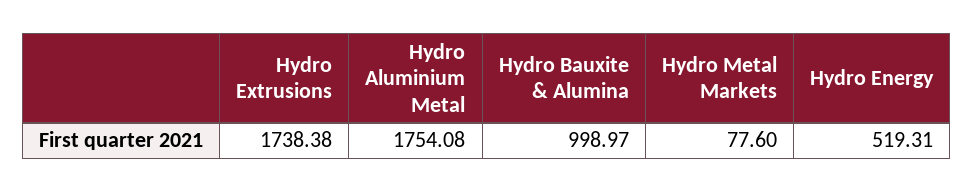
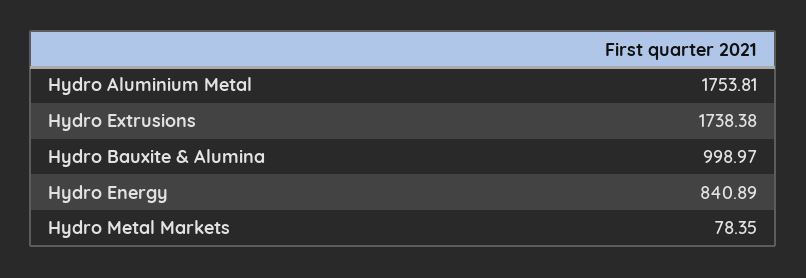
  {
    "Hydro Extrusions": 1738.38,
-   "Hydro Aluminium Metal": 1754.08,
+   "Hydro Aluminium Metal": 1753.81,
    "Hydro Bauxite & Alumina": 998.97,
-   "Hydro Metal Markets": 77.6,
+   "Hydro Metal Markets": 78.35,
-   "Hydro Energy": 519.31
+   "Hydro Energy": 840.89
  }

